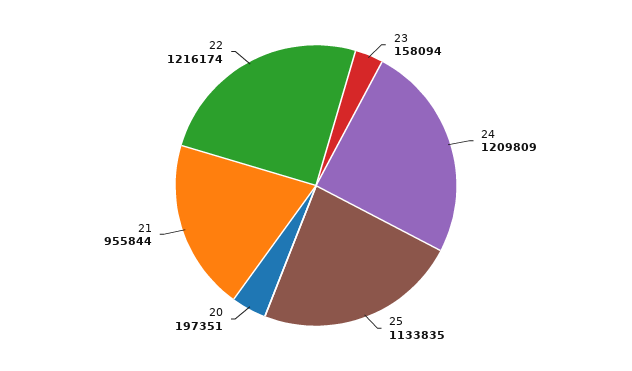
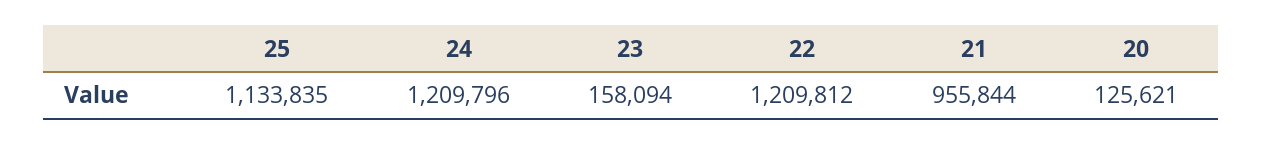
  {
    "23": 158094,
-   "24": 1209809,
+   "24": 1209796,
    "25": 1133835,
-   "20": 197351,
+   "20": 125621,
    "21": 955844,
-   "22": 1216174
+   "22": 1209812
  }

